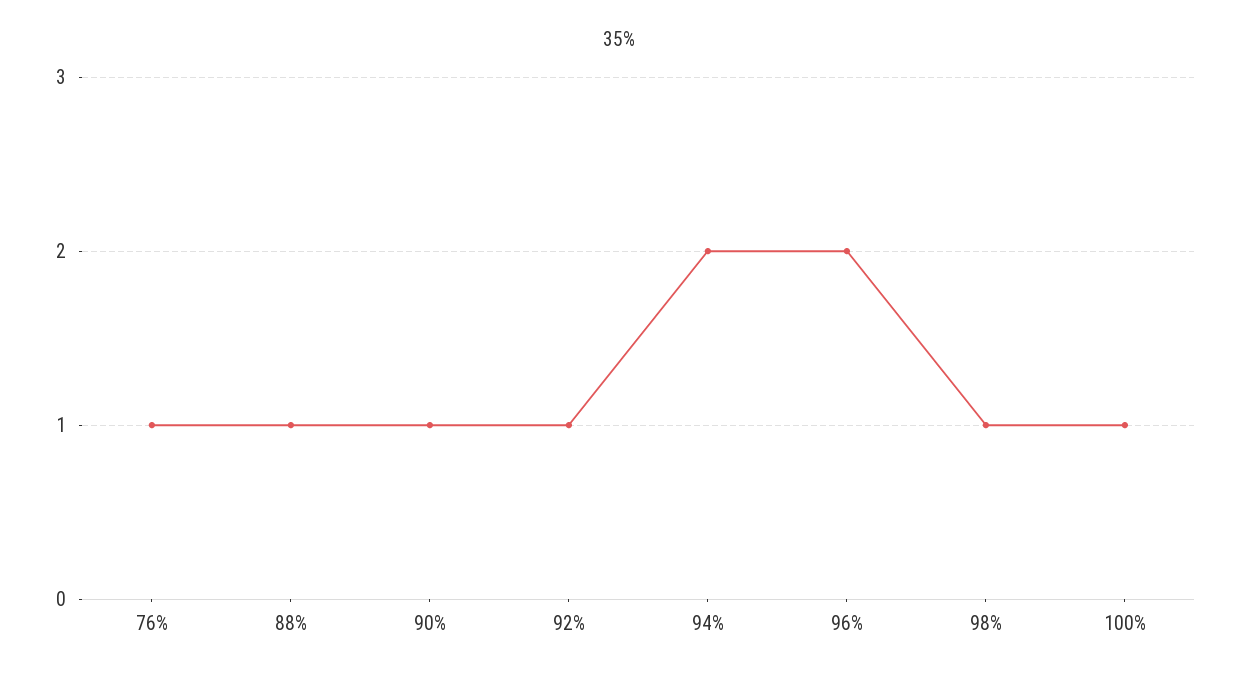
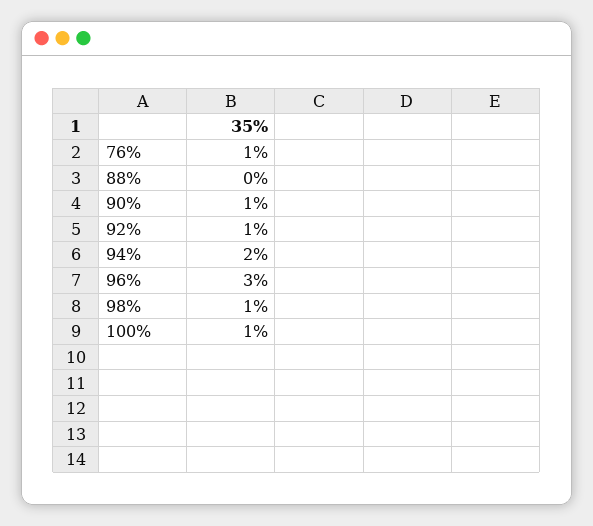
  {
    "76%": 1,
-   "88%": 1,
+   "88%": 0,
    "90%": 1,
    "92%": 1,
    "94%": 2,
-   "96%": 2,
+   "96%": 3,
    "98%": 1,
    "100%": 1
  }

